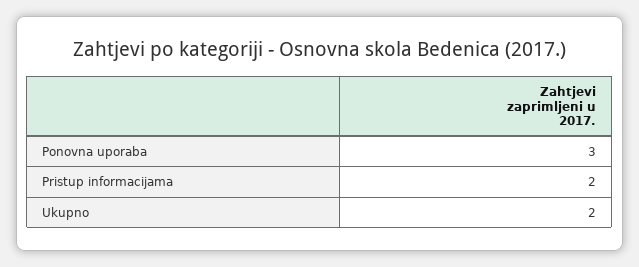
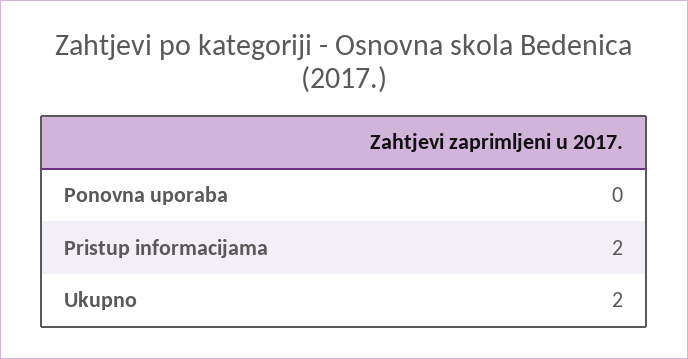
  {
-   "Ponovna uporaba": 3,
+   "Ponovna uporaba": 0,
    "Pristup informacijama": 2,
    "Ukupno": 2
  }

